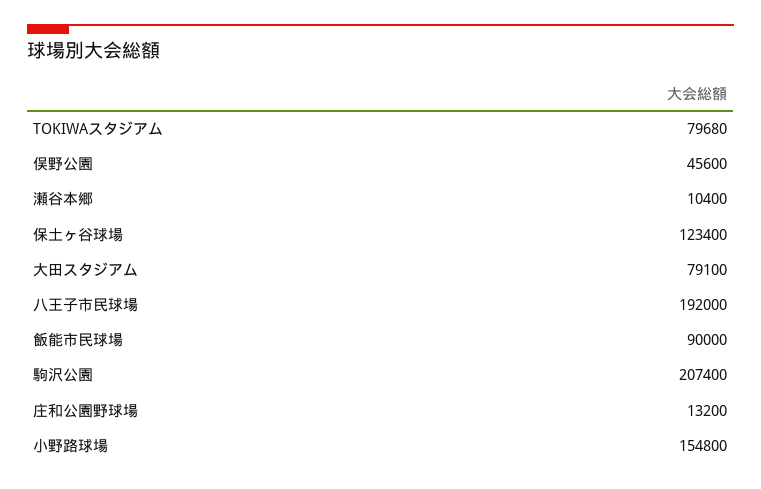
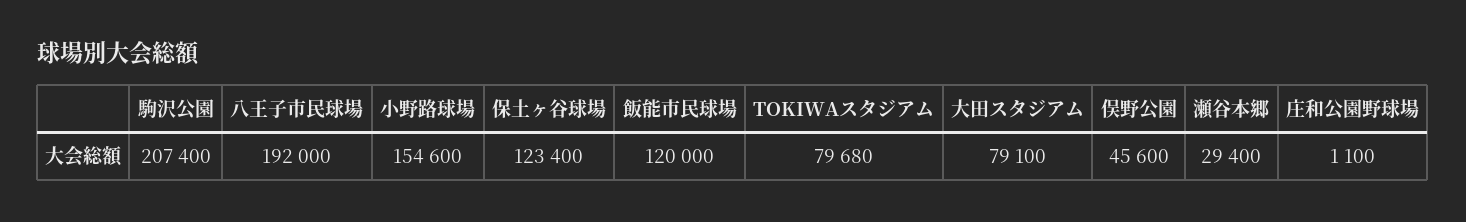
  {
    "TOKIWAスタジアム": 79680,
    "俣野公園": 45600,
-   "瀬谷本郷": 10400,
+   "瀬谷本郷": 29400,
    "保土ヶ谷球場": 123400,
    "大田スタジアム": 79100,
    "八王子市民球場": 192000,
-   "飯能市民球場": 90000,
+   "飯能市民球場": 120000,
    "駒沢公園": 207400,
-   "庄和公園野球場": 13200,
+   "庄和公園野球場": 1100,
-   "小野路球場": 154800
+   "小野路球場": 154600
  }

